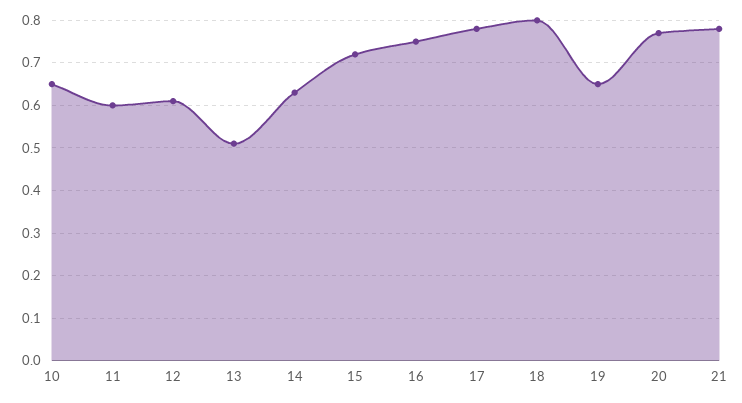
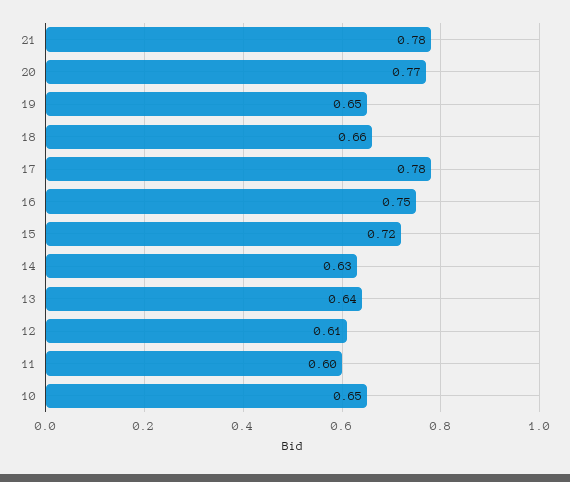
  {
    "10": 0.65,
    "11": 0.6,
    "12": 0.61,
-   "13": 0.5,
+   "13": 0.64,
    "14": 0.63,
    "15": 0.72,
    "16": 0.75,
    "17": 0.78,
-   "18": 0.8,
+   "18": 0.66,
    "19": 0.65,
    "20": 0.77,
    "21": 0.78
  }

